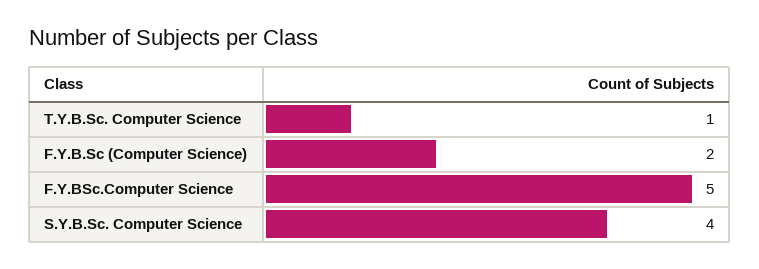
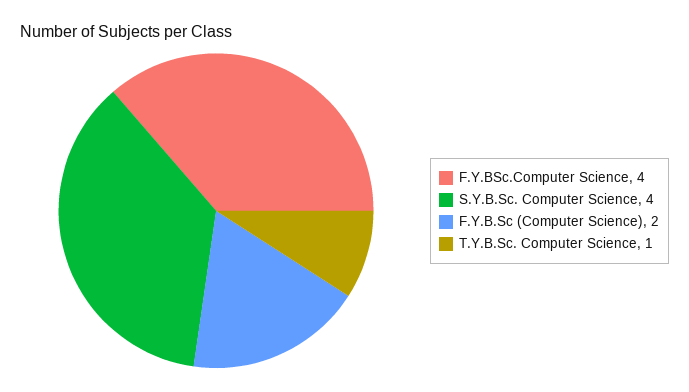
  {
    "T.Y.B.Sc. Computer Science": 1,
    "F.Y.B.Sc (Computer Science)": 2,
-   "F.Y.BSc.Computer Science": 5,
+   "F.Y.BSc.Computer Science": 4,
    "S.Y.B.Sc. Computer Science": 4
  }

